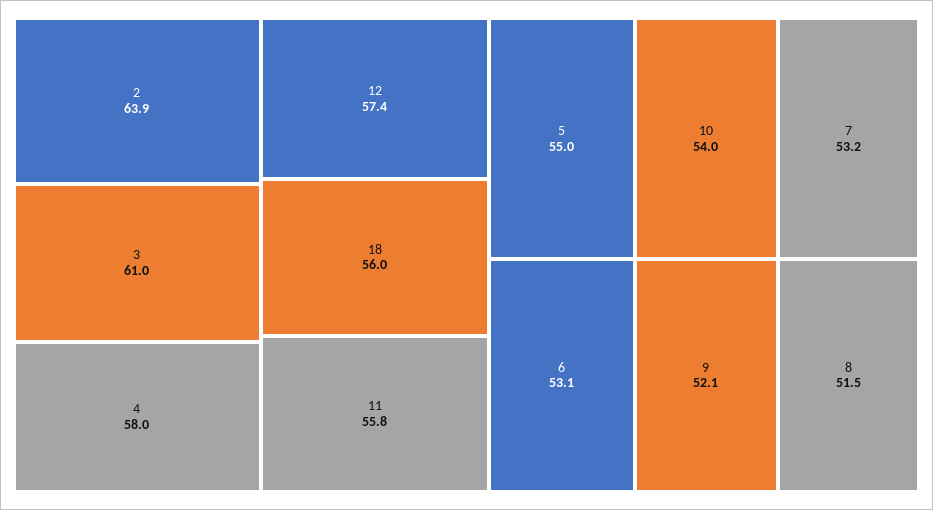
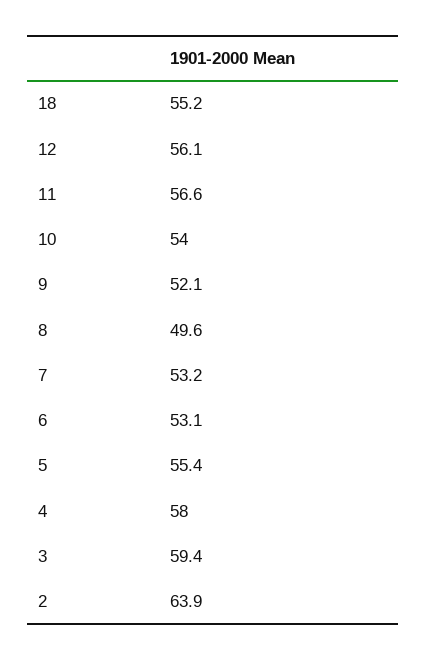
  {
    "2": 63.9,
-   "3": 61,
+   "3": 59.4,
    "4": 58,
-   "12": 57.4,
+   "12": 56.1,
-   "18": 56,
+   "18": 55.2,
-   "11": 55.8,
+   "11": 56.6,
-   "5": 55,
+   "5": 55.4,
    "10": 54,
    "7": 53.2,
    "6": 53.1,
    "9": 52.1,
-   "8": 51.5
+   "8": 49.6
  }

